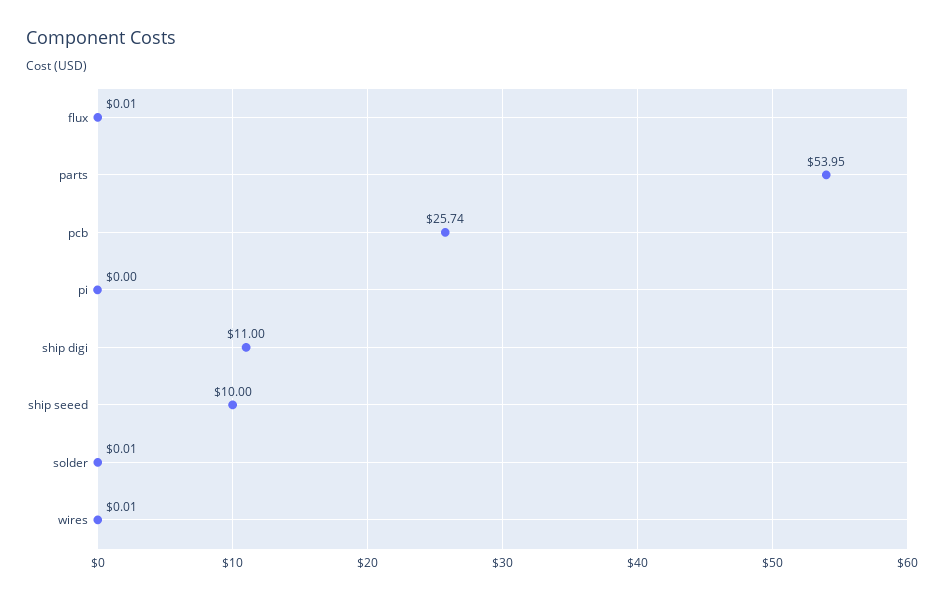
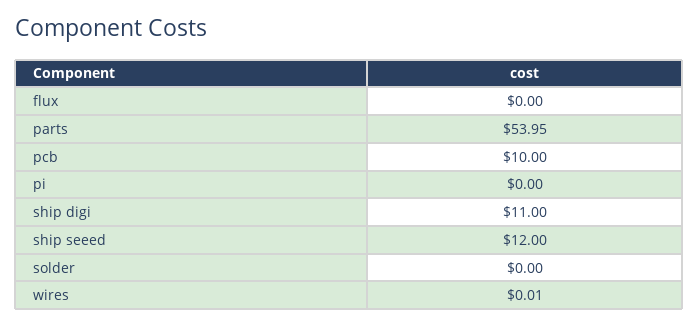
  {
-   "flux": 0.01,
+   "flux": 0,
    "parts": 53.95,
-   "pcb": 25.74,
+   "pcb": 10,
    "pi": 0,
    "ship digi": 11,
-   "ship seeed": 10,
+   "ship seeed": 12,
-   "solder": 0.01,
+   "solder": 0,
    "wires": 0.01
  }

